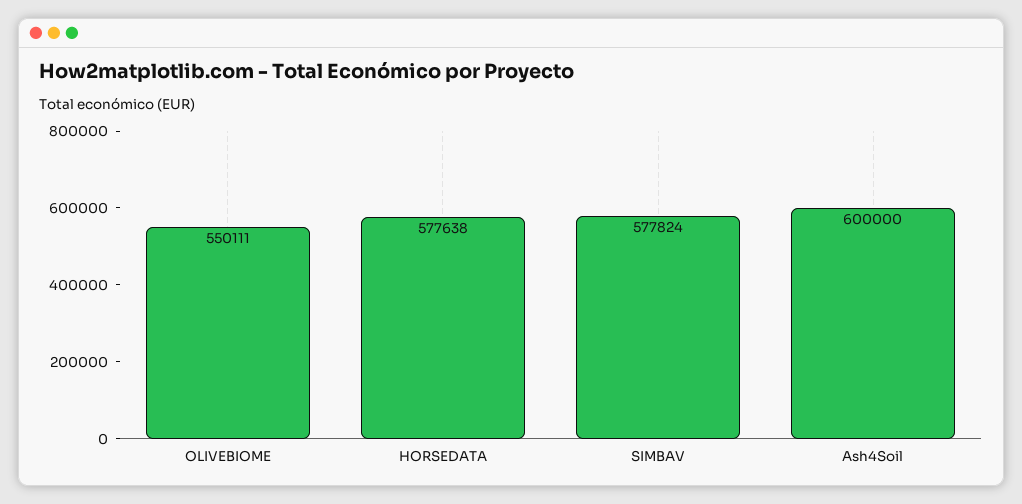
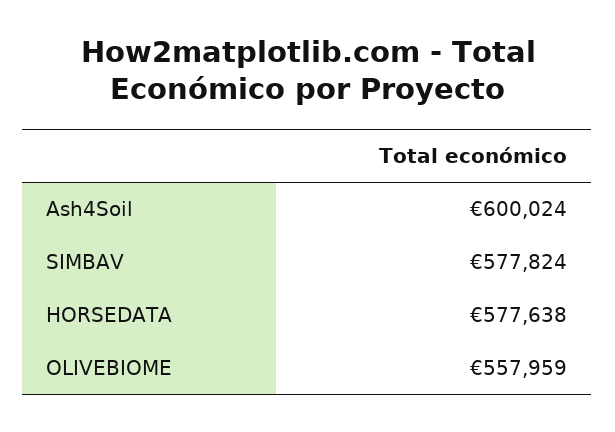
  {
-   "OLIVEBIOME": 550111,
+   "OLIVEBIOME": 557959,
    "HORSEDATA": 577638,
    "SIMBAV": 577824,
-   "Ash4Soil": 600000
+   "Ash4Soil": 600024
  }

